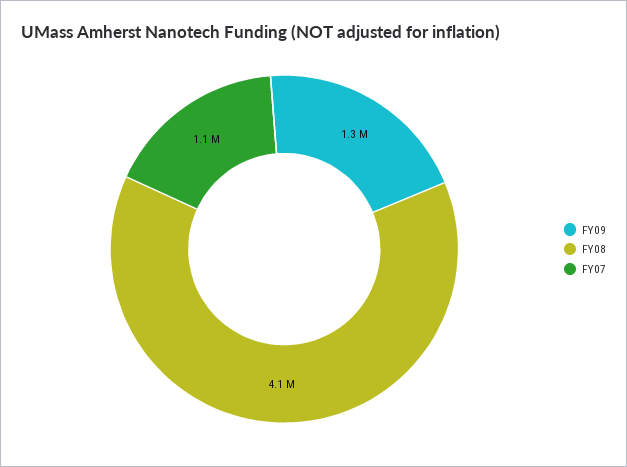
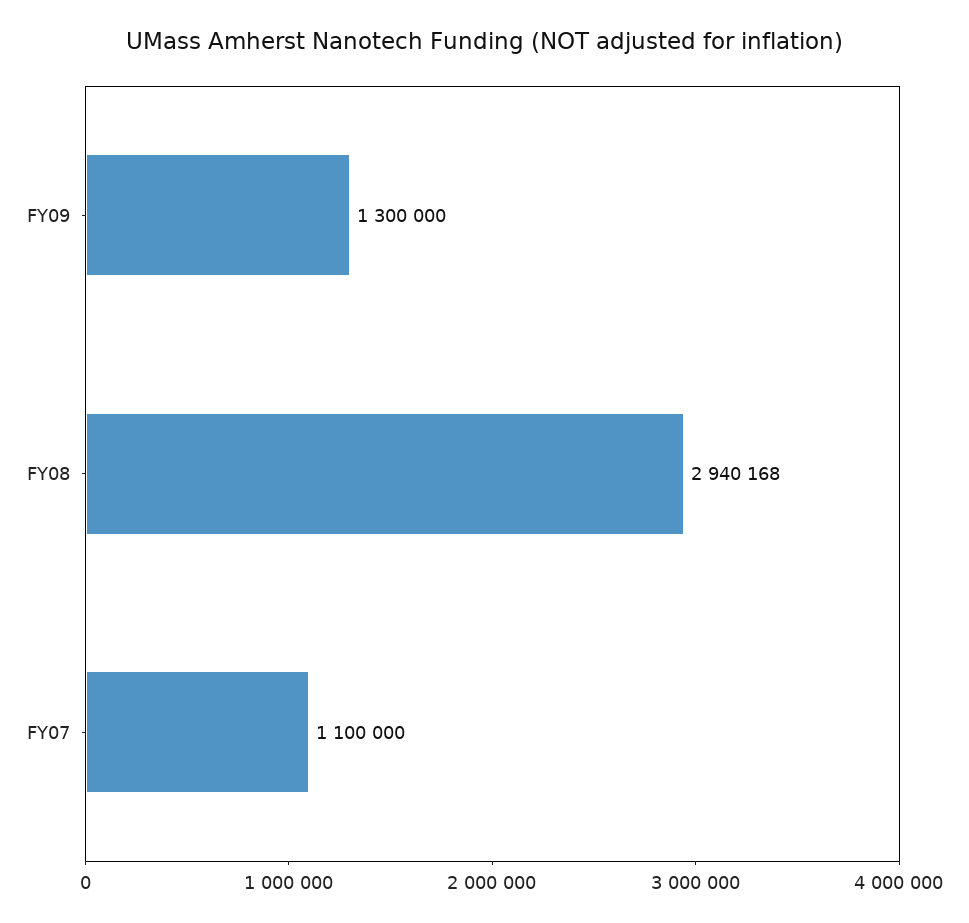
  {
    "FY09": 1300000,
-   "FY08": 4100000,
+   "FY08": 2940168,
    "FY07": 1100000
  }

